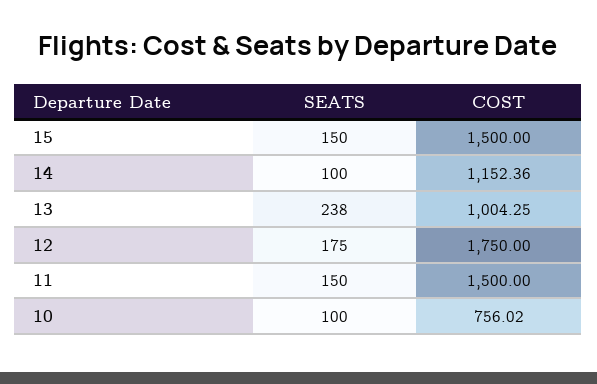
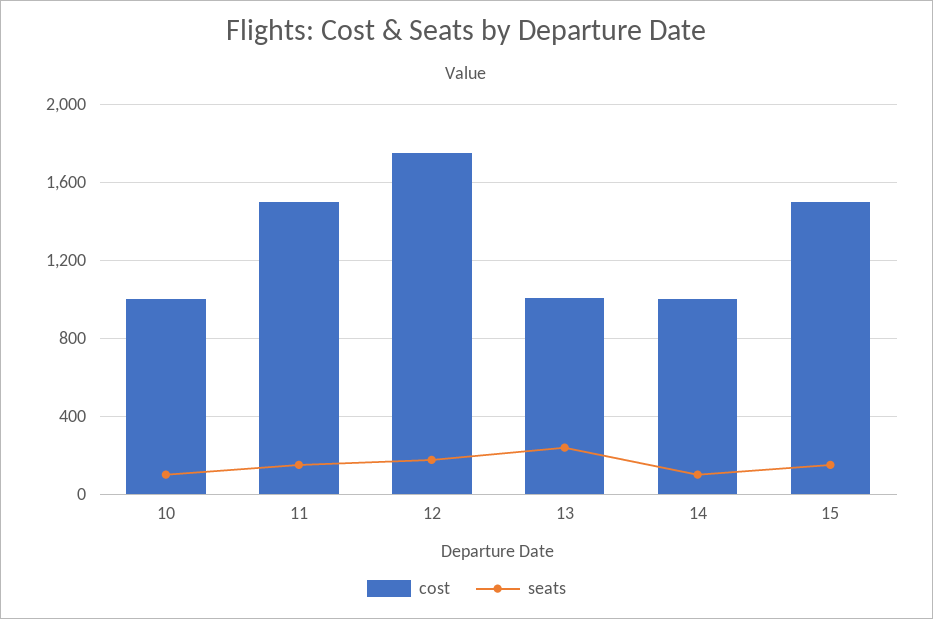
  {
    "SEATS": {
      "15": 150,
      "14": 100,
      "13": 238,
      "12": 175,
      "11": 150,
      "10": 100
    },
    "COST": {
      "15": 1500,
-     "14": 1152.36,
+     "14": 1000,
      "13": 1004.25,
      "12": 1750,
      "11": 1500,
-     "10": 756.02
+     "10": 1000
    }
  }

